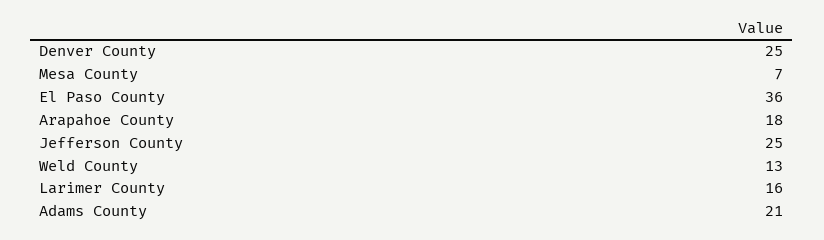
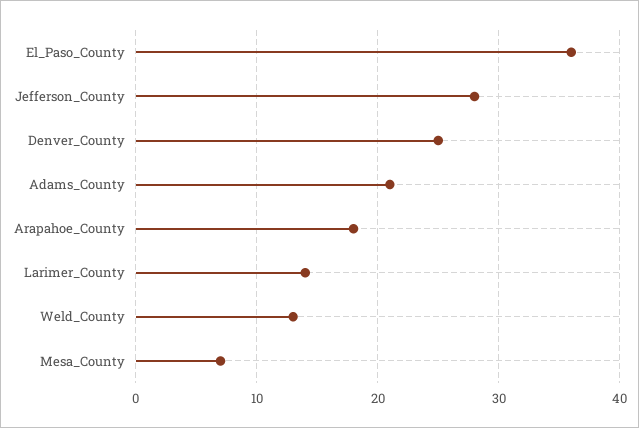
  {
    "Denver County": 25,
    "Mesa County": 7,
    "El Paso County": 36,
    "Arapahoe County": 18,
-   "Jefferson County": 25,
+   "Jefferson County": 28,
    "Weld County": 13,
-   "Larimer County": 16,
+   "Larimer County": 14,
    "Adams County": 21
  }

